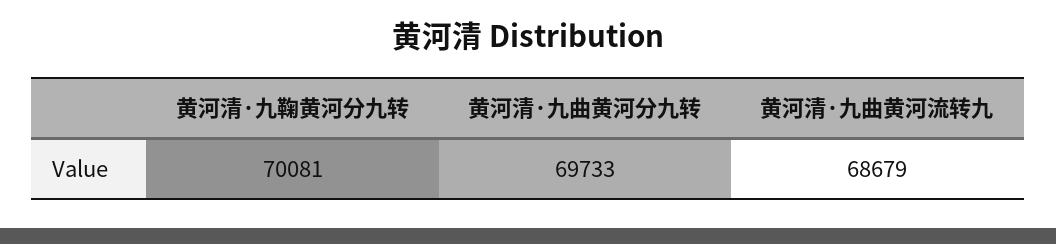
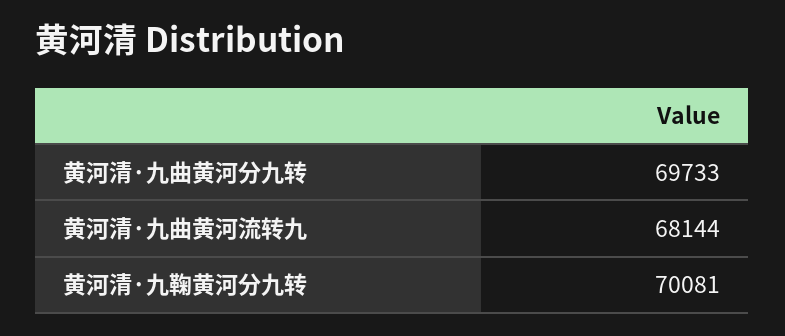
  {
    "黄河清·九鞠黄河分九转": 70081,
    "黄河清·九曲黄河分九转": 69733,
-   "黄河清·九曲黄河流转九": 68679
+   "黄河清·九曲黄河流转九": 68144
  }

